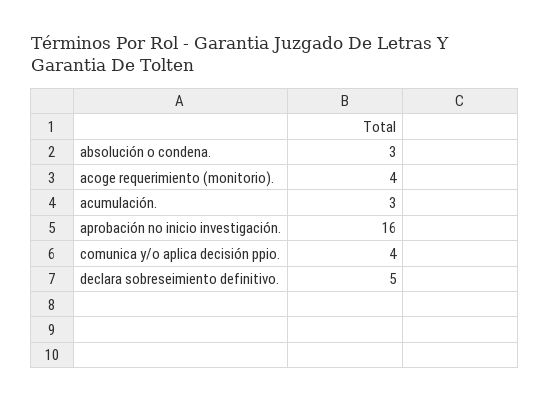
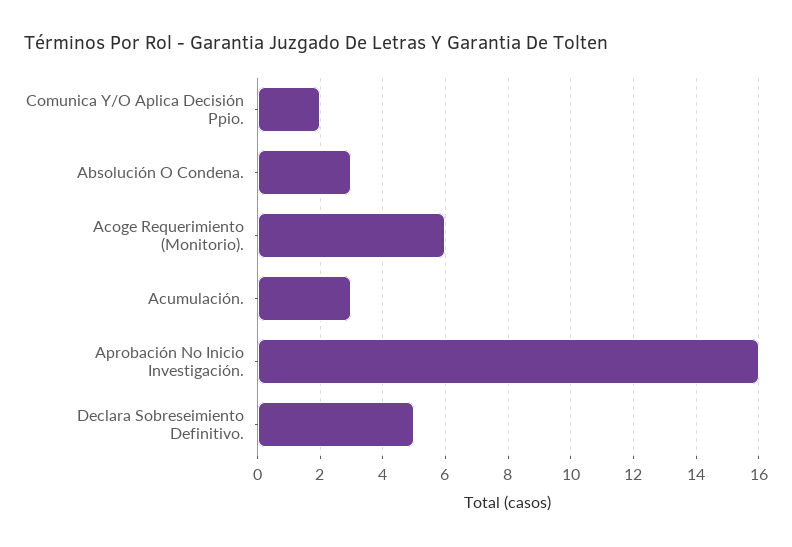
  {
    "absolución o condena.": 3,
-   "acoge requerimiento (monitorio).": 4,
+   "acoge requerimiento (monitorio).": 6,
    "acumulación.": 3,
    "aprobación no inicio investigación.": 16,
-   "comunica y/o aplica decisión ppio.": 4,
+   "comunica y/o aplica decisión ppio.": 2,
    "declara sobreseimiento definitivo.": 5
  }

